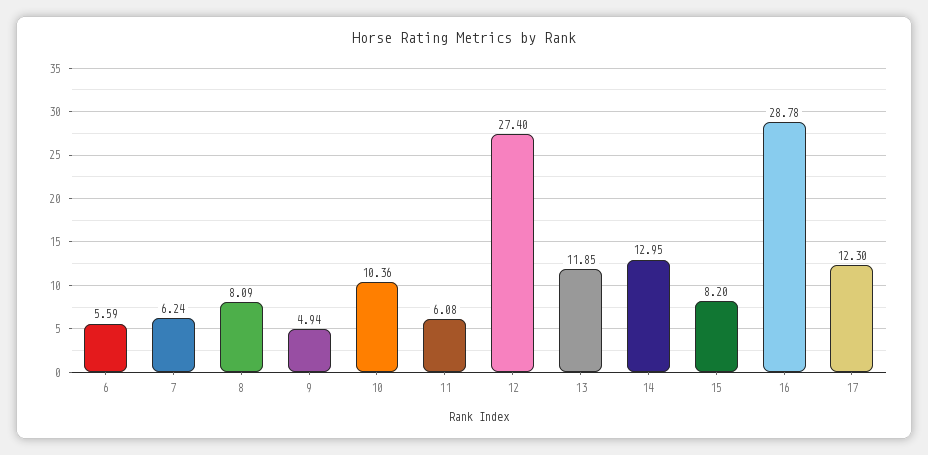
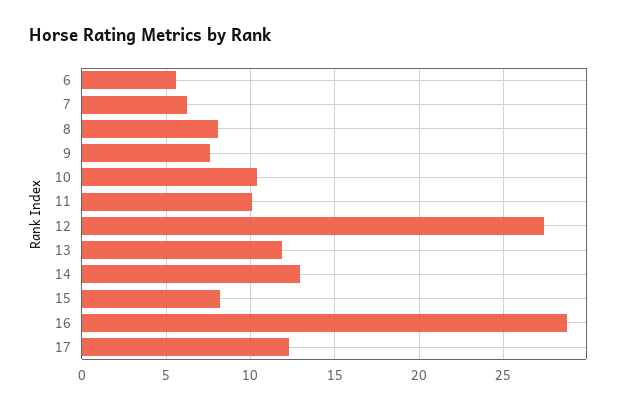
  {
    "6": 5.59,
    "7": 6.24,
    "8": 8.09,
-   "9": 4.94,
+   "9": 7.5,
    "10": 10.36,
-   "11": 6.08,
+   "11": 10,
    "12": 27.4,
    "13": 11.85,
    "14": 12.95,
    "15": 8.2,
    "16": 28.78,
    "17": 12.3
  }

